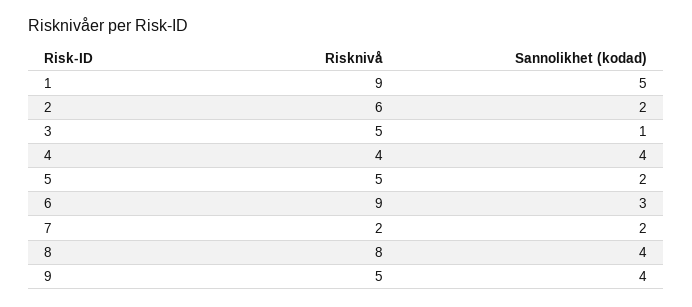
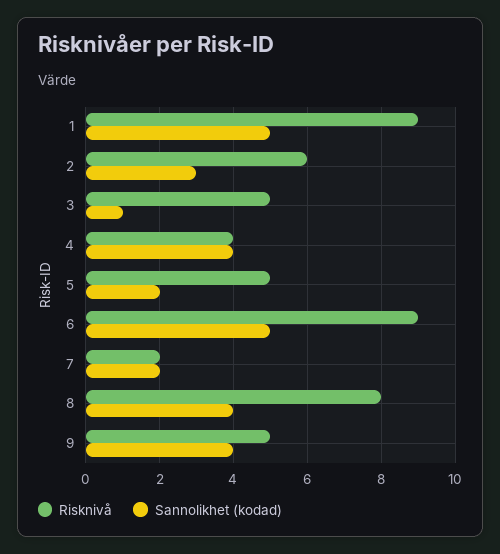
  {
    "Risknivå": {
      "1": 9,
      "2": 6,
      "3": 5,
      "4": 4,
      "5": 5,
      "6": 9,
      "7": 2,
      "8": 8,
      "9": 5
    },
    "Sannolikhet (kodad)": {
      "1": 5,
-     "2": 2,
+     "2": 3,
      "3": 1,
      "4": 4,
      "5": 2,
-     "6": 3,
+     "6": 5,
      "7": 2,
      "8": 4,
      "9": 4
    }
  }

